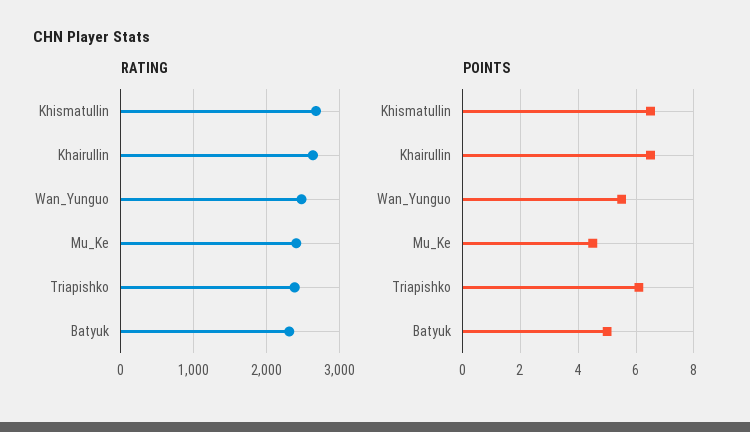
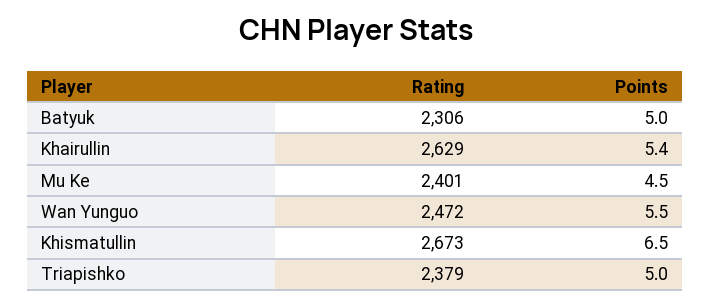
  {
    "RATING": {
      "Khismatullin": 2673,
      "Khairullin": 2629,
      "Wan_Yunguo": 2472,
      "Mu_Ke": 2401,
      "Triapishko": 2379,
      "Batyuk": 2306
    },
    "POINTS": {
      "Khismatullin": 6.5,
-     "Khairullin": 6.5,
+     "Khairullin": 5.4,
      "Wan_Yunguo": 5.5,
      "Mu_Ke": 4.5,
-     "Triapishko": 6,
+     "Triapishko": 5,
      "Batyuk": 5
    }
  }

